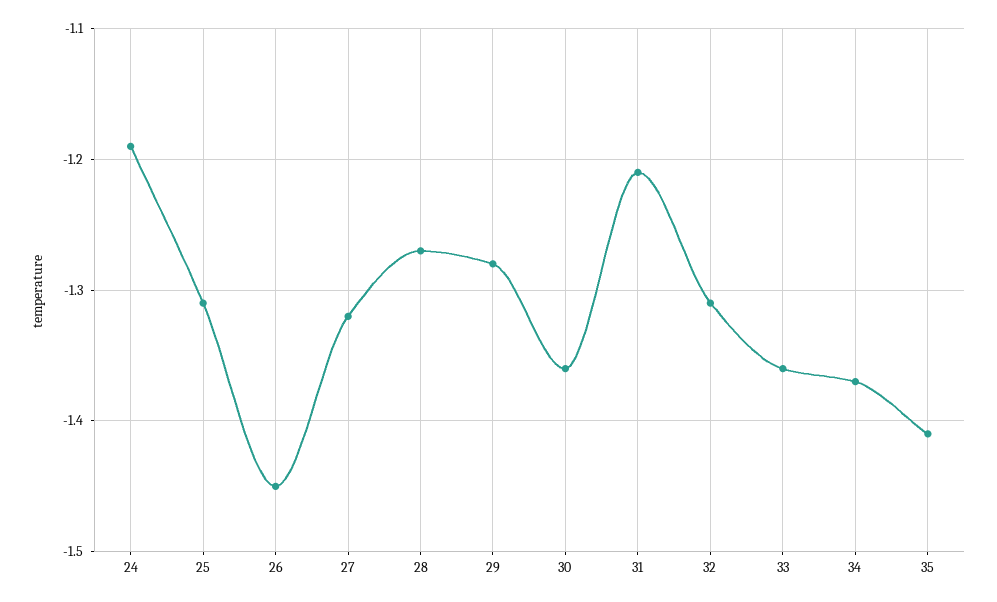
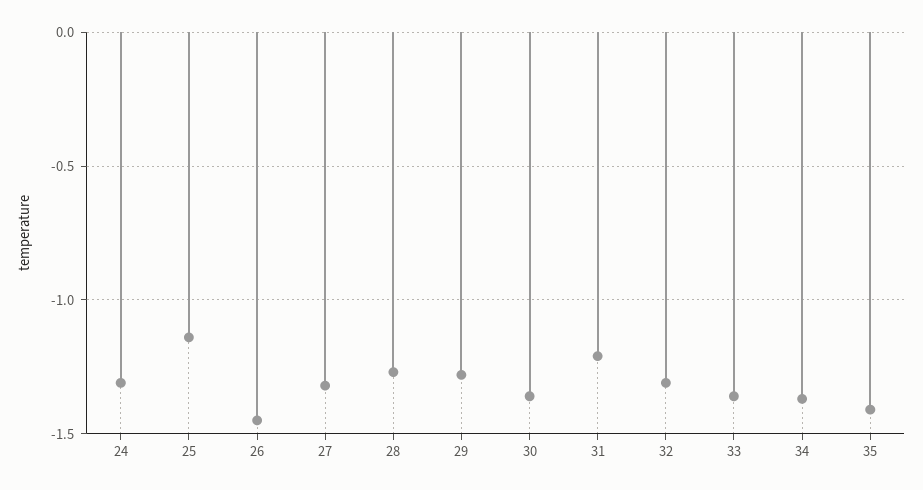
  {
-   "24": -1.19,
+   "24": -1.3,
-   "25": -1.31,
+   "25": -1.15,
    "26": -1.45,
    "27": -1.32,
    "28": -1.27,
    "29": -1.28,
    "30": -1.36,
    "31": -1.21,
    "32": -1.31,
    "33": -1.36,
    "34": -1.37,
    "35": -1.41
  }

